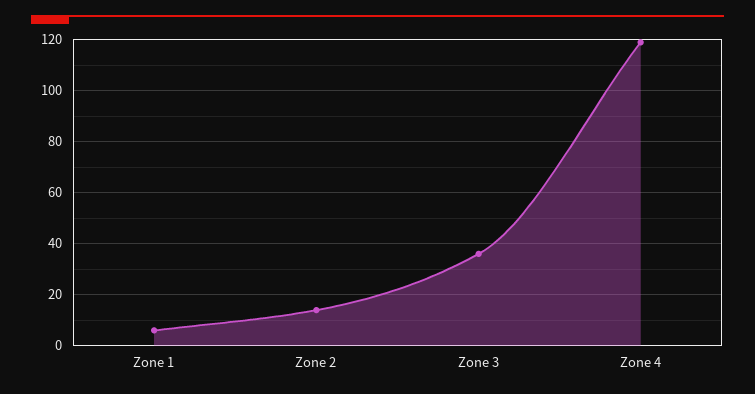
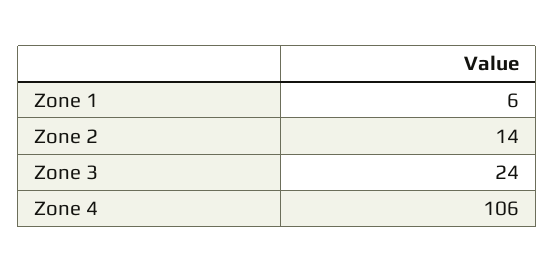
  {
    "Zone 1": 6,
    "Zone 2": 14,
-   "Zone 3": 35,
+   "Zone 3": 24,
-   "Zone 4": 120
+   "Zone 4": 106
  }

